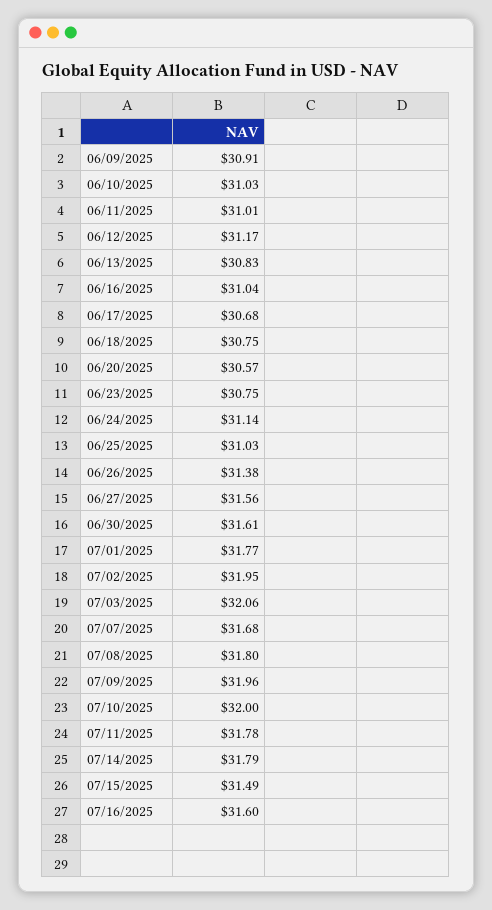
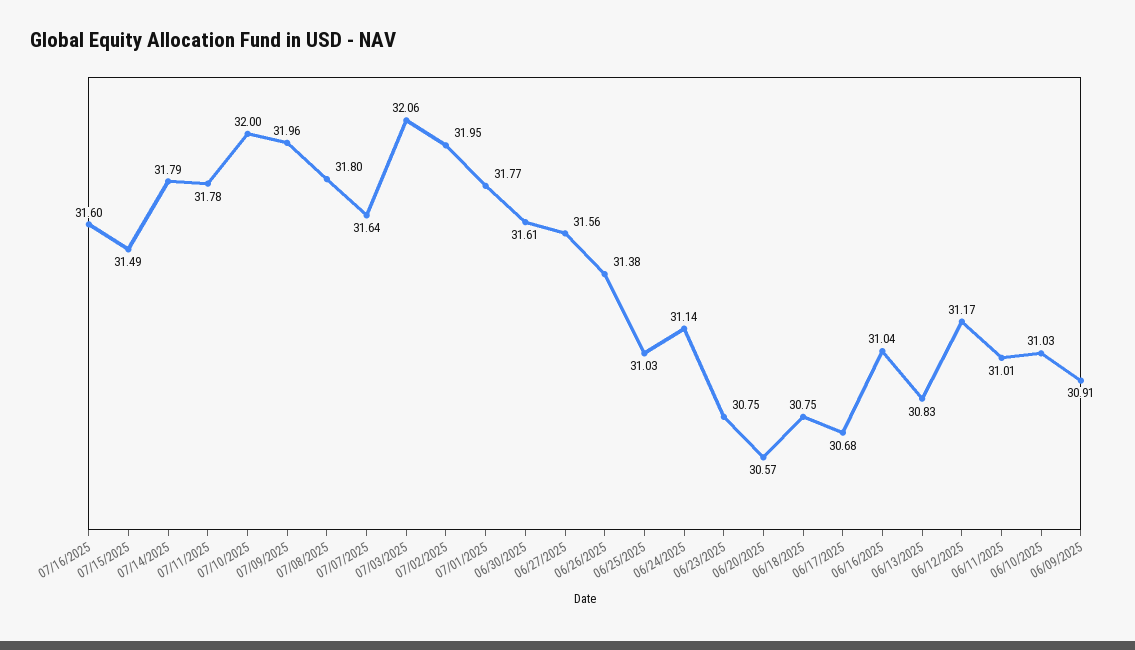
  {
    "06/09/2025": 30.91,
    "06/10/2025": 31.03,
    "06/11/2025": 31.01,
    "06/12/2025": 31.17,
    "06/13/2025": 30.83,
    "06/16/2025": 31.04,
    "06/17/2025": 30.68,
    "06/18/2025": 30.75,
    "06/20/2025": 30.57,
    "06/23/2025": 30.75,
    "06/24/2025": 31.14,
    "06/25/2025": 31.03,
    "06/26/2025": 31.38,
    "06/27/2025": 31.56,
    "06/30/2025": 31.61,
    "07/01/2025": 31.77,
    "07/02/2025": 31.95,
    "07/03/2025": 32.06,
-   "07/07/2025": 31.68,
+   "07/07/2025": 31.64,
    "07/08/2025": 31.8,
    "07/09/2025": 31.96,
    "07/10/2025": 32,
    "07/11/2025": 31.78,
    "07/14/2025": 31.79,
    "07/15/2025": 31.49,
    "07/16/2025": 31.6
  }

